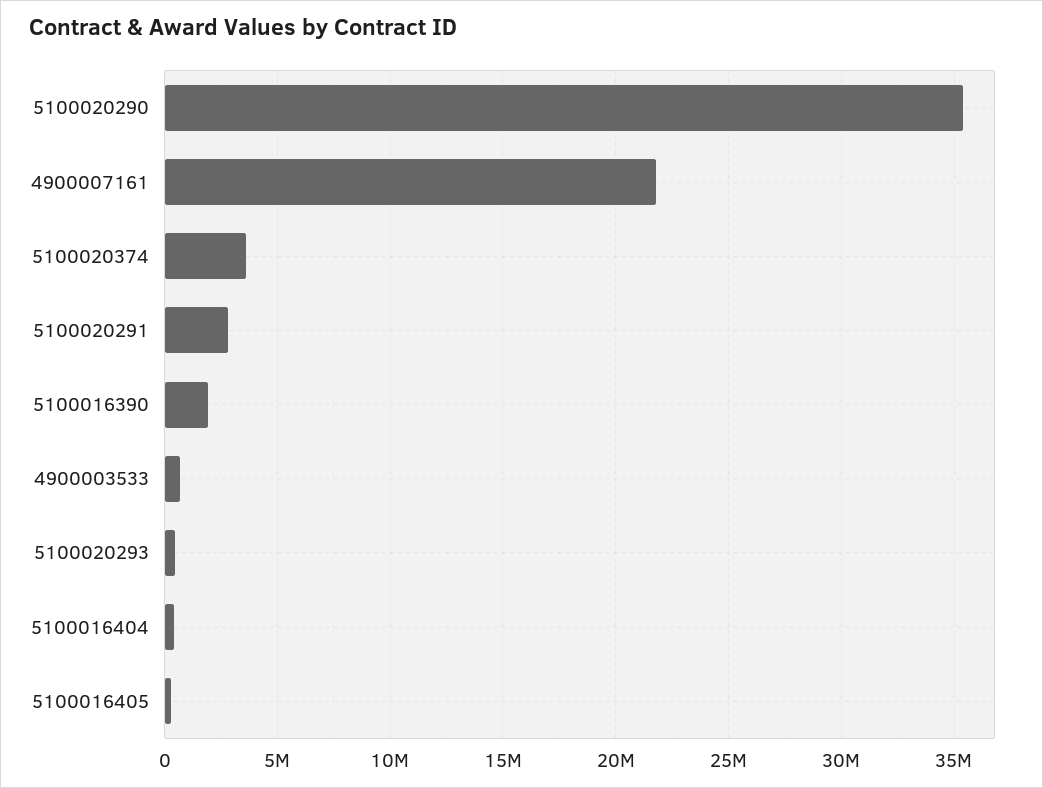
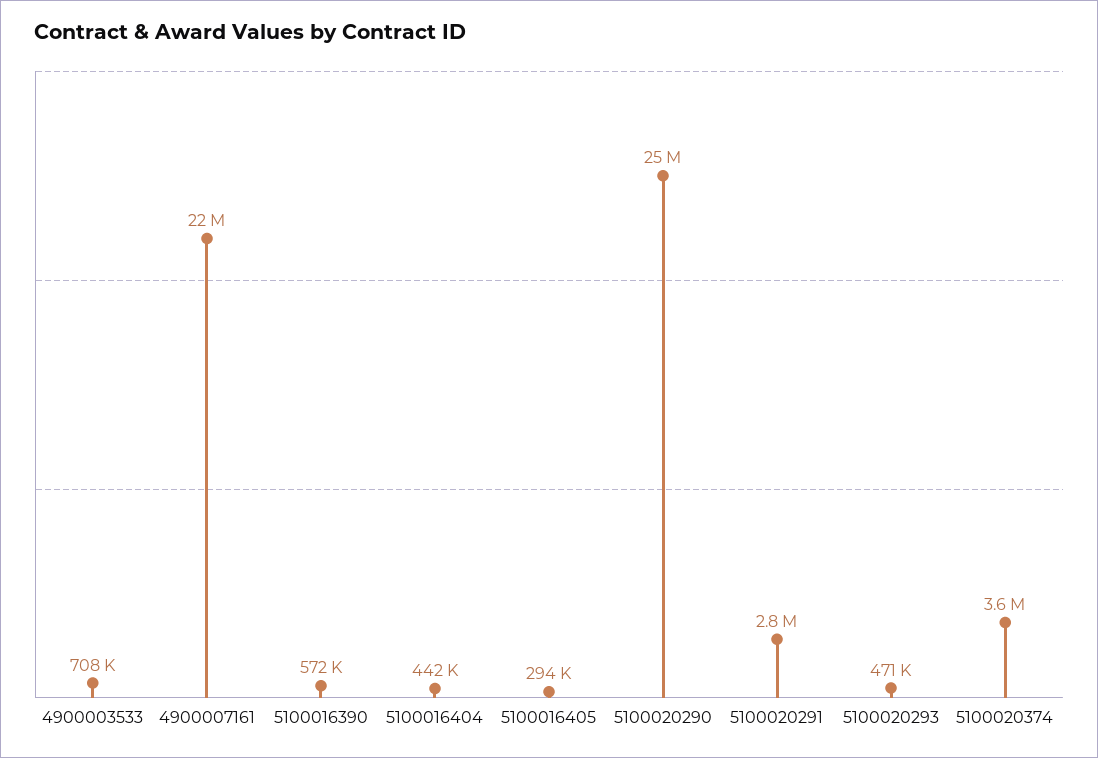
  {
-   "5100020290": 35500000,
+   "5100020290": 25000000,
    "4900007161": 22000000,
    "5100020374": 3600000,
    "5100020291": 2800000,
-   "5100016390": 2000000,
+   "5100016390": 572000,
    "4900003533": 708000,
    "5100020293": 471000,
    "5100016404": 442000,
    "5100016405": 294000
  }

